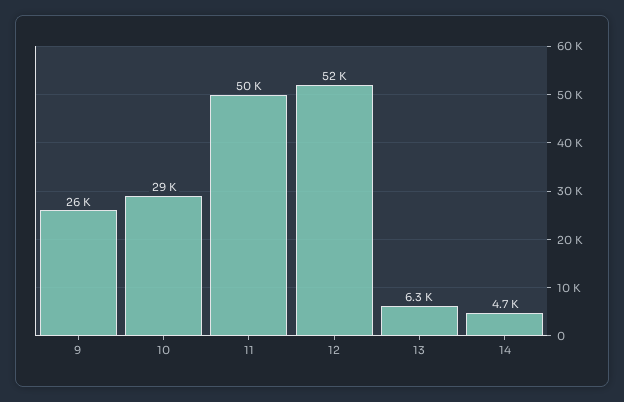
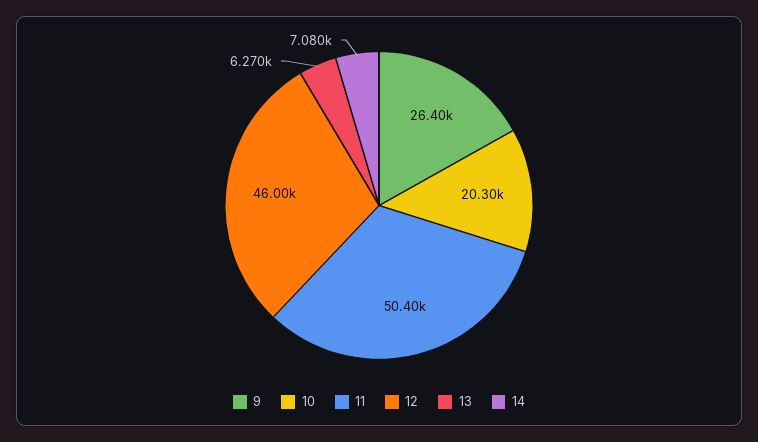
  {
    "9": 26400,
-   "10": 29000,
+   "10": 20300,
    "11": 50400,
-   "12": 52000,
+   "12": 46000,
    "13": 6270,
-   "14": 4700
+   "14": 7080
  }

